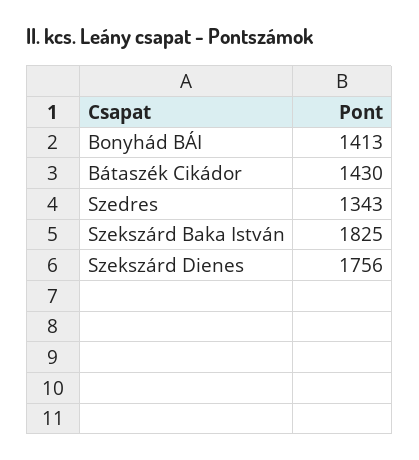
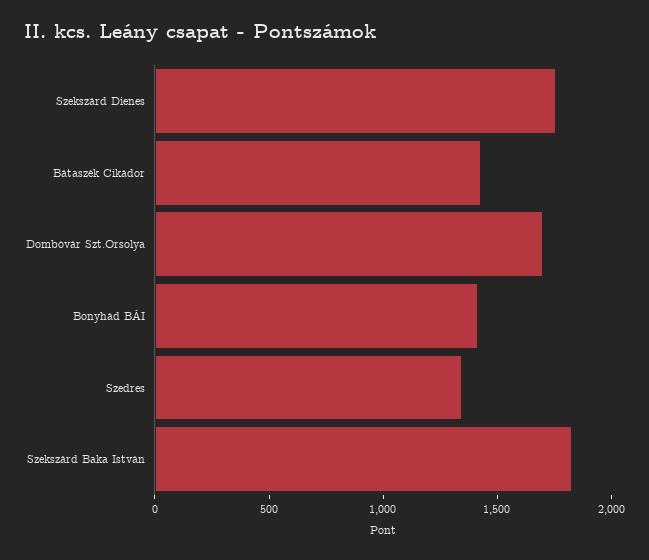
  {
    "Bonyhád BÁI": 1413,
    "Bátaszék Cikádor": 1430,
    "Szedres": 1343,
    "Szekszárd Baka István": 1825,
-   "Szekszárd Dienes": 1756
+   "Szekszárd Dienes": 1756,
+   "Dombóvár Szt.Orsolya": 1700
  }

